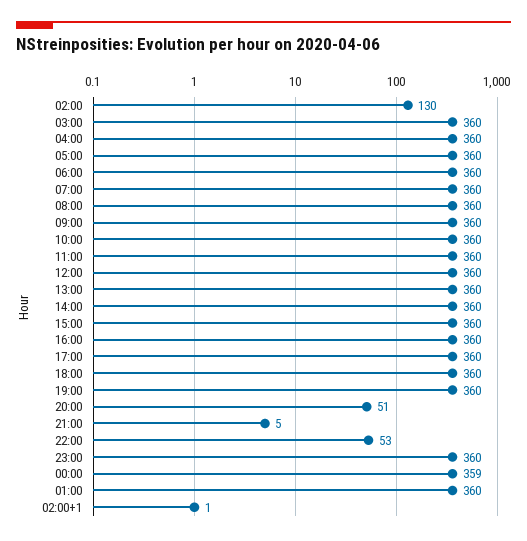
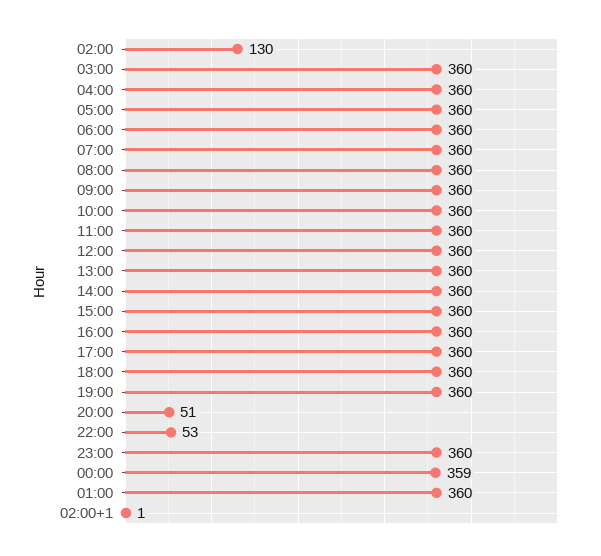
  {
    "02:00": 130,
    "03:00": 360,
    "04:00": 360,
    "05:00": 360,
    "06:00": 360,
    "07:00": 360,
    "08:00": 360,
    "09:00": 360,
    "10:00": 360,
    "11:00": 360,
    "12:00": 360,
    "13:00": 360,
    "14:00": 360,
    "15:00": 360,
    "16:00": 360,
    "17:00": 360,
    "18:00": 360,
    "19:00": 360,
    "20:00": 51,
-   "21:00": 5,
    "22:00": 53,
    "23:00": 360,
    "00:00": 359,
    "01:00": 360,
    "02:00+1": 1
  }

